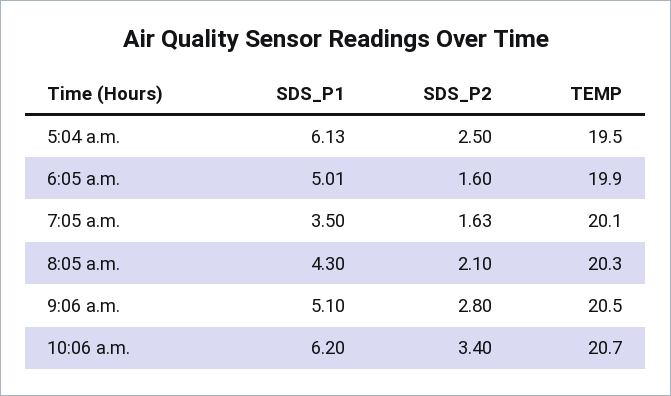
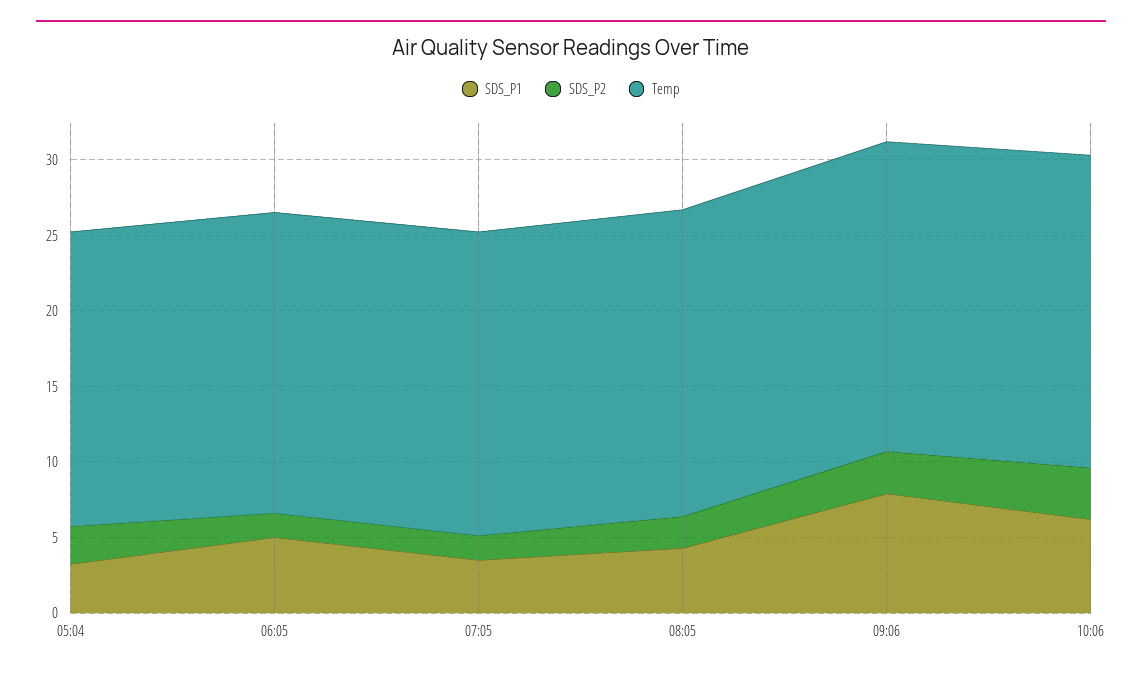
  {
    "SDS_P1": {
-     "5:04 a.m.": 6.13,
+     "5:04 a.m.": 3,
      "6:05 a.m.": 5.01,
      "7:05 a.m.": 3.5,
      "8:05 a.m.": 4.3,
-     "9:06 a.m.": 5.1,
+     "9:06 a.m.": 8,
      "10:06 a.m.": 6.2
    },
    "SDS_P2": {
      "5:04 a.m.": 2.5,
      "6:05 a.m.": 1.6,
      "7:05 a.m.": 1.63,
      "8:05 a.m.": 2.1,
      "9:06 a.m.": 2.8,
      "10:06 a.m.": 3.4
    },
    "TEMP": {
      "5:04 a.m.": 19.5,
      "6:05 a.m.": 19.9,
      "7:05 a.m.": 20.1,
      "8:05 a.m.": 20.3,
      "9:06 a.m.": 20.5,
      "10:06 a.m.": 20.7
    }
  }

